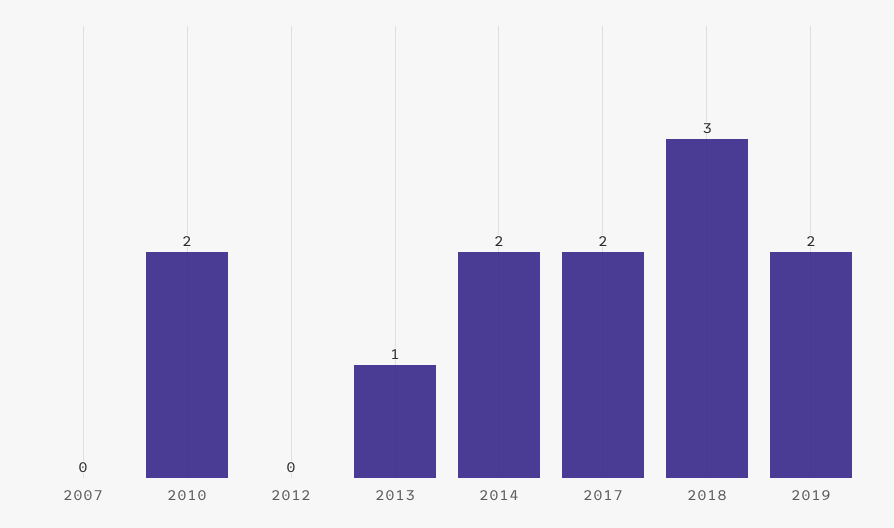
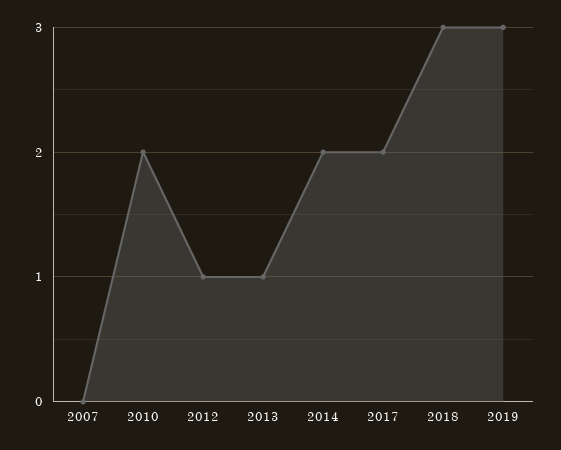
  {
    "2007": 0,
    "2010": 2,
-   "2012": 0,
+   "2012": 1,
    "2013": 1,
    "2014": 2,
    "2017": 2,
    "2018": 3,
-   "2019": 2
+   "2019": 3
  }

